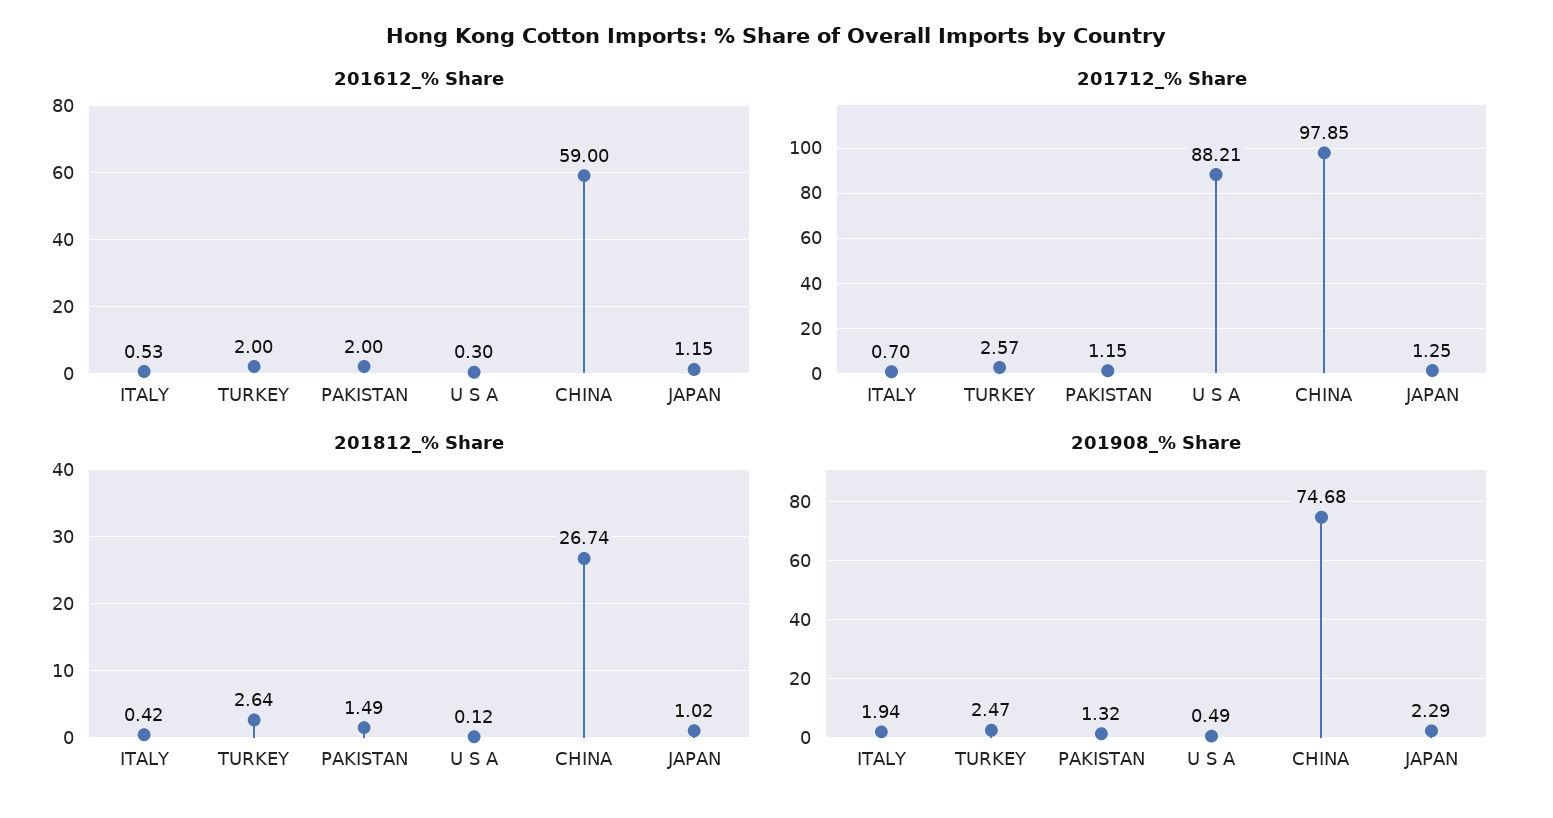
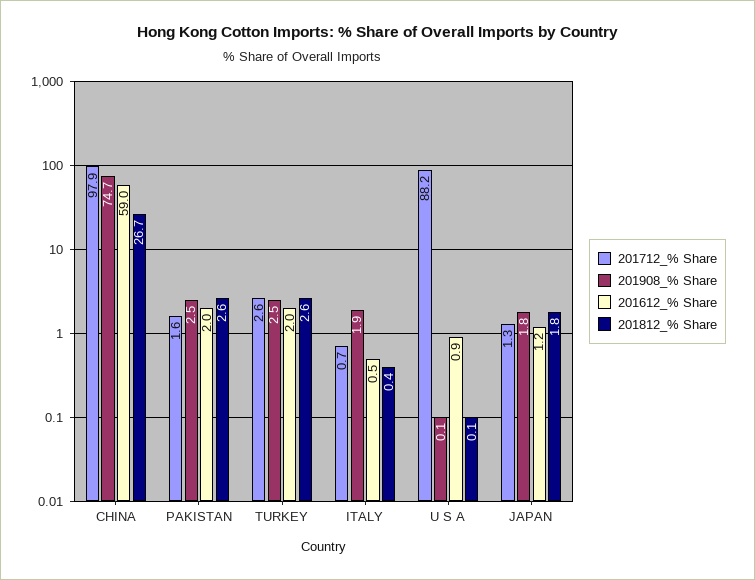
  {
    "201612_% Share": {
      "ITALY": 0.53,
      "TURKEY": 2,
      "PAKISTAN": 2,
-     "U S A": 0.3,
+     "U S A": 0.9,
      "CHINA": 59,
      "JAPAN": 1.15
    },
    "201712_% Share": {
      "ITALY": 0.7,
      "TURKEY": 2.57,
-     "PAKISTAN": 1.15,
+     "PAKISTAN": 1.6,
      "U S A": 88.21,
      "CHINA": 97.85,
      "JAPAN": 1.25
    },
    "201812_% Share": {
      "ITALY": 0.42,
      "TURKEY": 2.64,
-     "PAKISTAN": 1.49,
+     "PAKISTAN": 2.6,
      "U S A": 0.12,
      "CHINA": 26.74,
-     "JAPAN": 1.02
+     "JAPAN": 1.8
    },
    "201908_% Share": {
      "ITALY": 1.94,
      "TURKEY": 2.47,
-     "PAKISTAN": 1.32,
+     "PAKISTAN": 2.5,
-     "U S A": 0.49,
+     "U S A": 0.1,
      "CHINA": 74.68,
-     "JAPAN": 2.29
+     "JAPAN": 1.8
    }
  }

